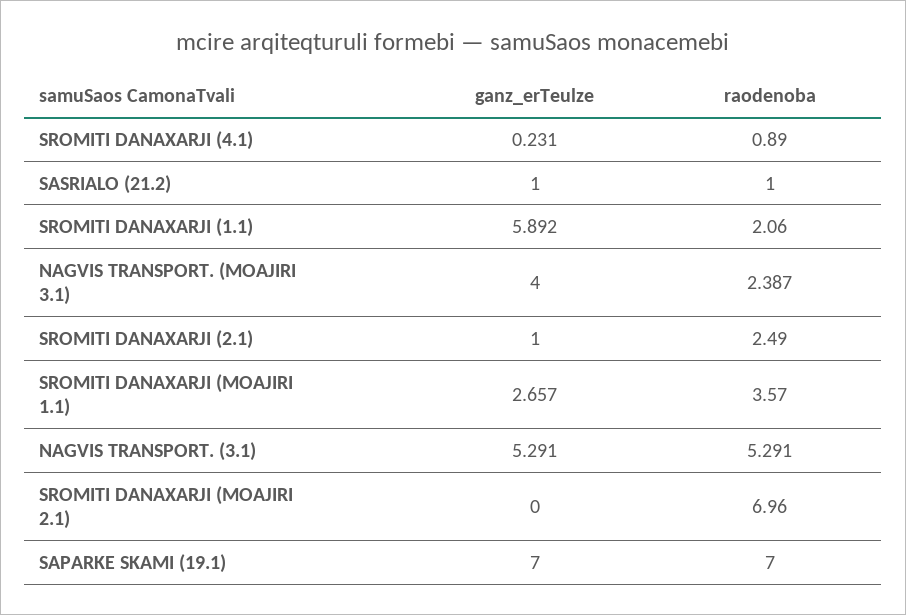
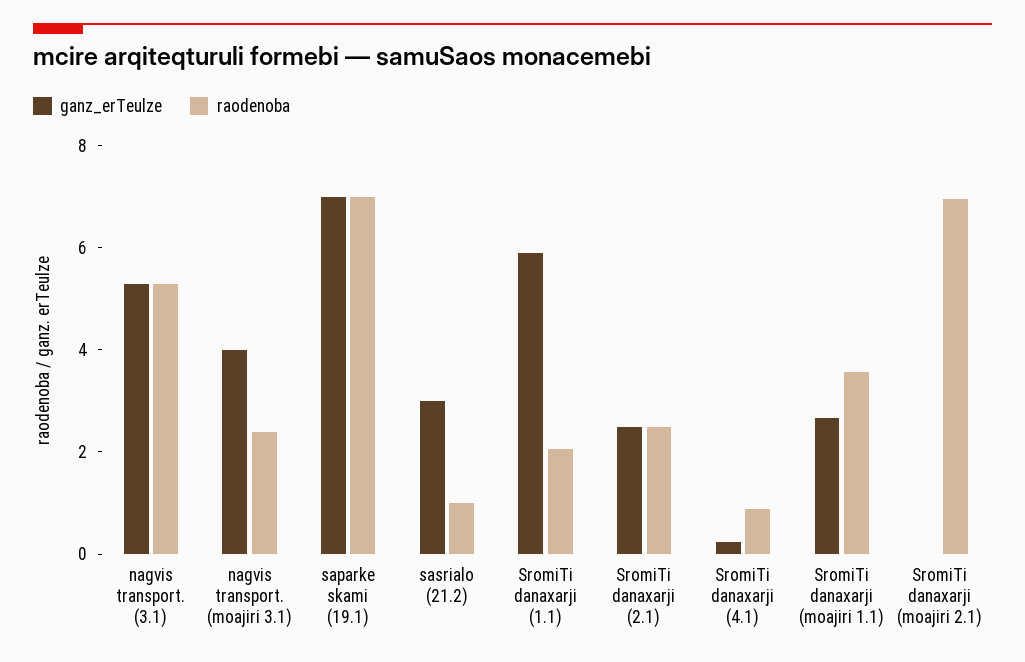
  {
    "ganz_erTeulze": {
      "SROMITI DANAXARJI (4.1)": 0.231,
-     "SASRIALO (21.2)": 1,
+     "SASRIALO (21.2)": 3,
      "SROMITI DANAXARJI (1.1)": 5.892,
      "NAGVIS TRANSPORT. (MOAJIRI 3.1)": 4,
-     "SROMITI DANAXARJI (2.1)": 1,
+     "SROMITI DANAXARJI (2.1)": 2.5,
      "SROMITI DANAXARJI (MOAJIRI 1.1)": 2.657,
      "NAGVIS TRANSPORT. (3.1)": 5.291,
      "SROMITI DANAXARJI (MOAJIRI 2.1)": 0,
      "SAPARKE SKAMI (19.1)": 7
    },
    "raodenoba": {
      "SROMITI DANAXARJI (4.1)": 0.89,
      "SASRIALO (21.2)": 1,
      "SROMITI DANAXARJI (1.1)": 2.06,
      "NAGVIS TRANSPORT. (MOAJIRI 3.1)": 2.387,
      "SROMITI DANAXARJI (2.1)": 2.49,
      "SROMITI DANAXARJI (MOAJIRI 1.1)": 3.57,
      "NAGVIS TRANSPORT. (3.1)": 5.291,
      "SROMITI DANAXARJI (MOAJIRI 2.1)": 6.96,
      "SAPARKE SKAMI (19.1)": 7
    }
  }

